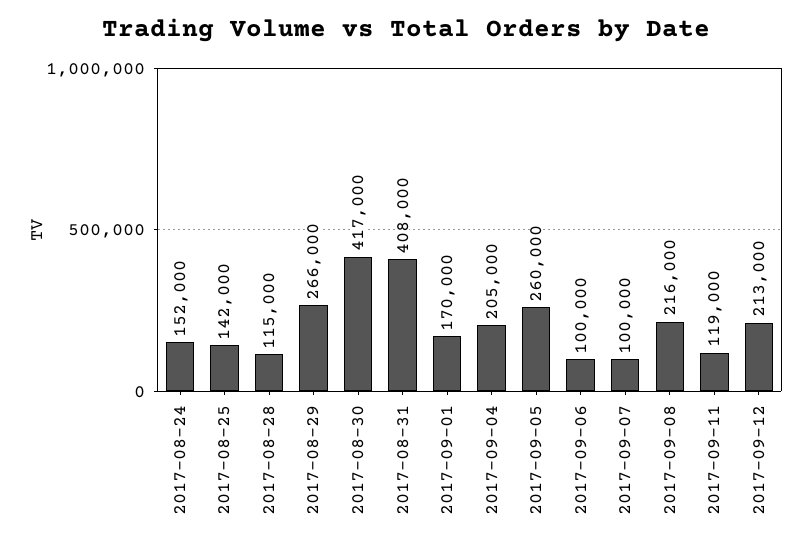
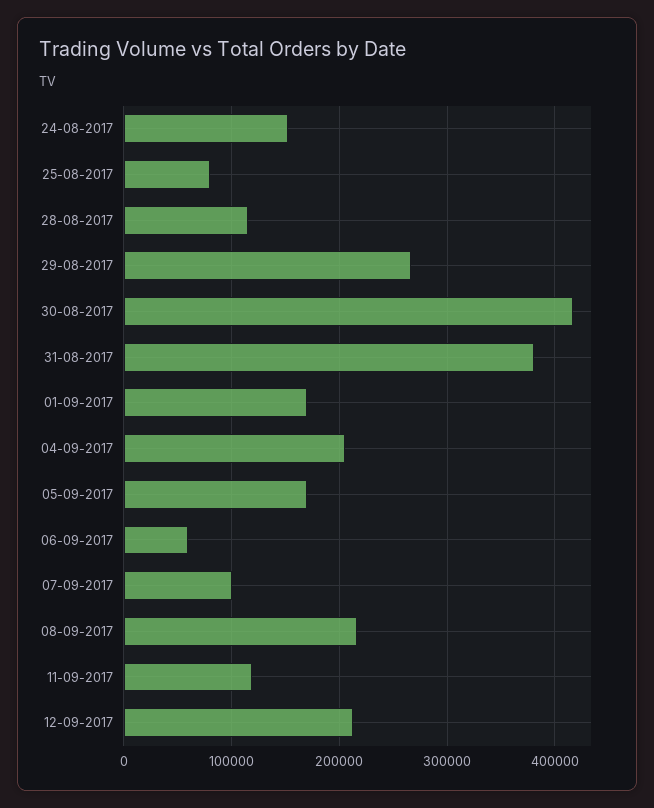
  {
    "2017-08-24": 152000,
-   "2017-08-25": 142000,
+   "2017-08-25": 80000,
    "2017-08-28": 115000,
    "2017-08-29": 266000,
    "2017-08-30": 417000,
-   "2017-08-31": 408000,
+   "2017-08-31": 380000,
    "2017-09-01": 170000,
    "2017-09-04": 205000,
-   "2017-09-05": 260000,
+   "2017-09-05": 170000,
-   "2017-09-06": 100000,
+   "2017-09-06": 60000,
    "2017-09-07": 100000,
    "2017-09-08": 216000,
    "2017-09-11": 119000,
    "2017-09-12": 213000
  }

